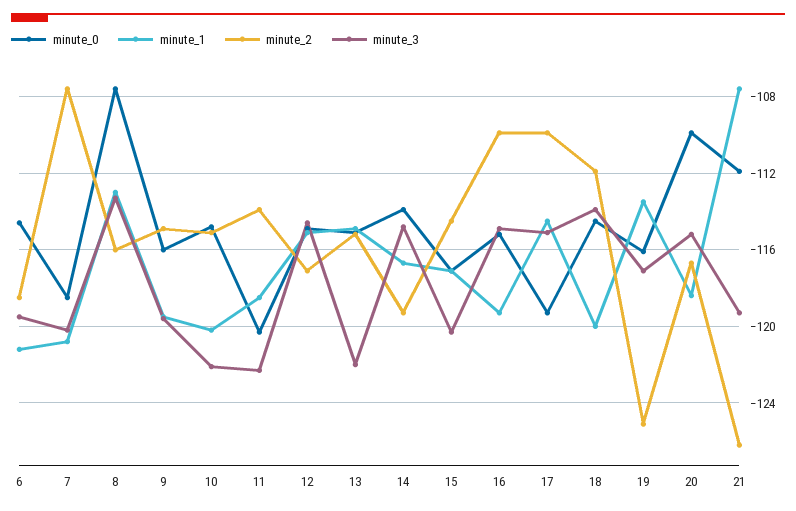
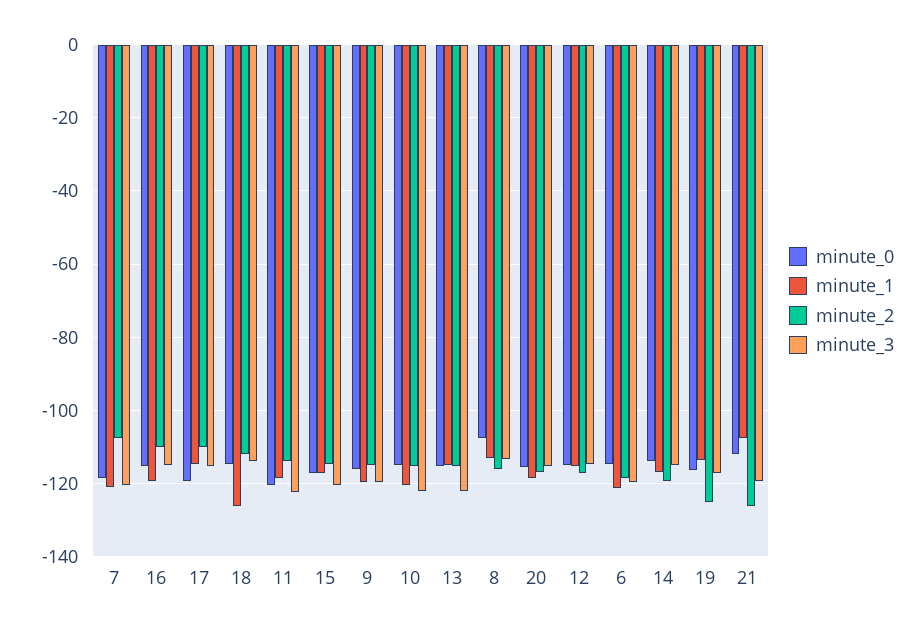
  {
    "minute_0": {
      "6": -114.5,
      "7": -118.5,
      "8": -107.5,
      "9": -116,
      "10": -115,
      "11": -120.5,
      "12": -115,
      "13": -115,
      "14": -114,
      "15": -117,
      "16": -115,
      "17": -119.5,
      "18": -114.5,
      "19": -116,
-     "20": -110,
+     "20": -116,
      "21": -112
    },
    "minute_1": {
      "6": -121,
      "7": -121,
      "8": -113,
      "9": -119.5,
      "10": -120,
      "11": -118.5,
      "12": -115,
      "13": -115,
      "14": -116.5,
      "15": -117,
      "16": -119.5,
      "17": -114.5,
-     "18": -120,
+     "18": -126,
      "19": -113.5,
      "20": -118.5,
      "21": -107.5
    },
    "minute_2": {
      "6": -118.5,
      "7": -107.5,
      "8": -116,
      "9": -115,
      "10": -115,
      "11": -114,
      "12": -117,
      "13": -115,
      "14": -119.5,
      "15": -114.5,
      "16": -110,
      "17": -110,
      "18": -112,
      "19": -125,
      "20": -116.5,
      "21": -126
    },
    "minute_3": {
      "6": -119.5,
      "7": -120,
      "8": -113.5,
      "9": -119.5,
      "10": -122,
      "11": -122.5,
      "12": -114.5,
      "13": -122,
      "14": -115,
      "15": -120.5,
      "16": -115,
      "17": -115,
      "18": -114,
      "19": -117,
      "20": -115,
      "21": -119.5
    }
  }

